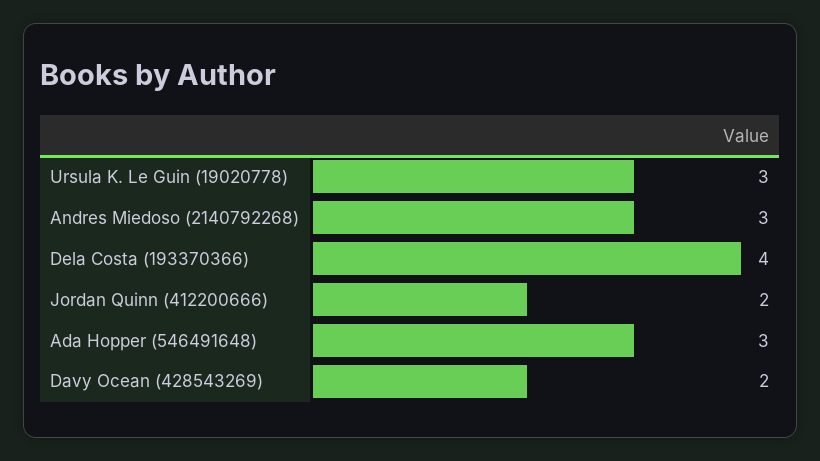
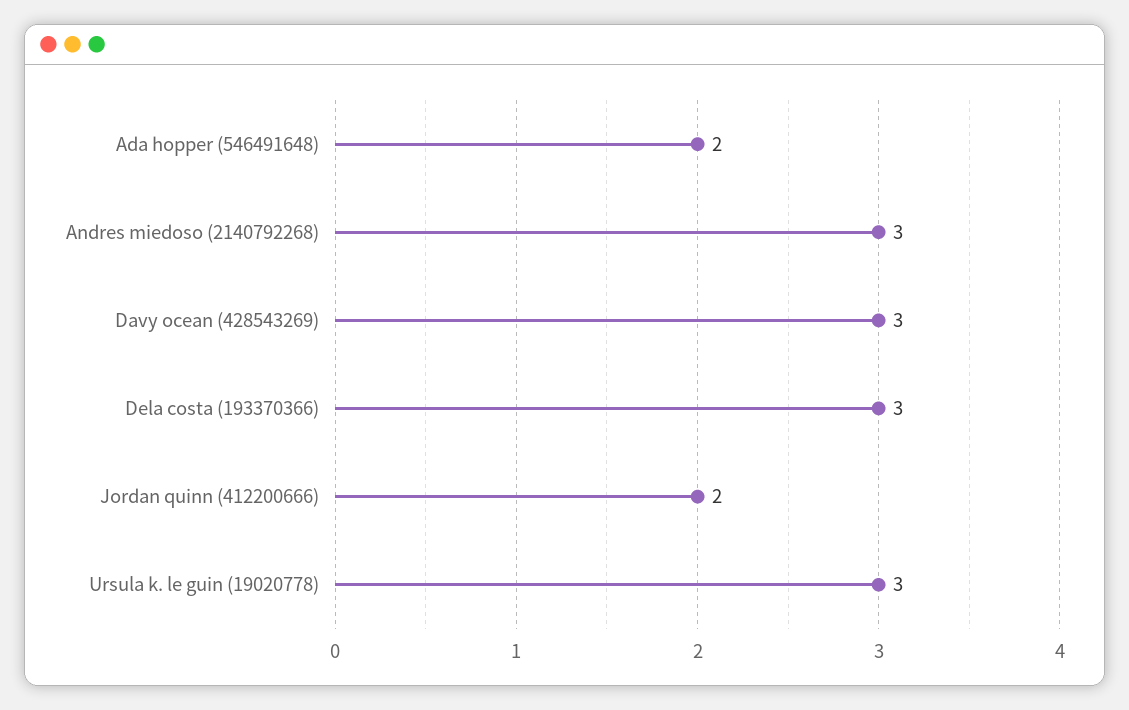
  {
    "Ursula K. Le Guin (19020778)": 3,
    "Andres Miedoso (2140792268)": 3,
-   "Dela Costa (193370366)": 4,
+   "Dela Costa (193370366)": 3,
    "Jordan Quinn (412200666)": 2,
-   "Ada Hopper (546491648)": 3,
+   "Ada Hopper (546491648)": 2,
-   "Davy Ocean (428543269)": 2
+   "Davy Ocean (428543269)": 3
  }

